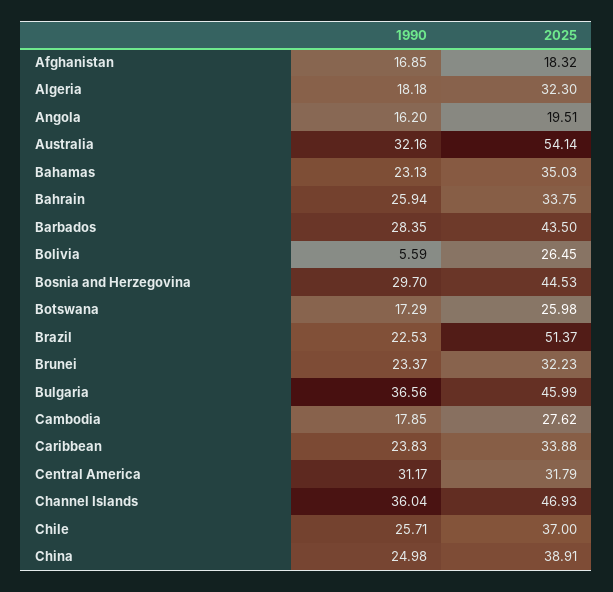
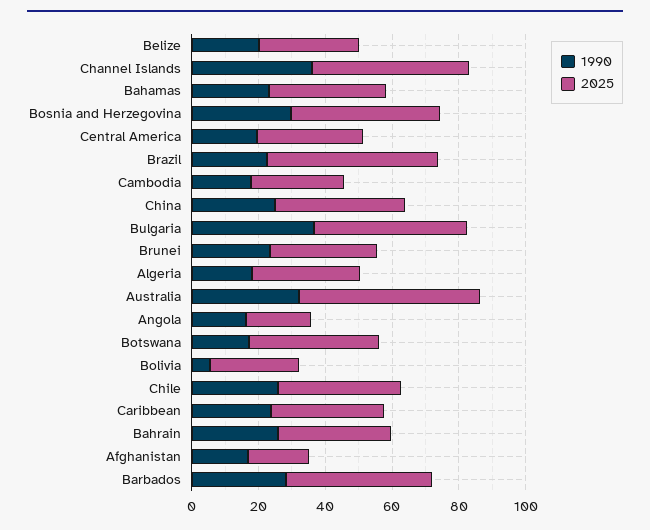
  {
    "1990": {
      "Afghanistan": 16.85,
      "Algeria": 18.18,
      "Angola": 16.2,
      "Australia": 32.16,
      "Bahamas": 23.13,
      "Bahrain": 25.94,
      "Barbados": 28.35,
      "Bolivia": 5.59,
      "Bosnia and Herzegovina": 29.7,
      "Botswana": 17.29,
      "Brazil": 22.53,
      "Brunei": 23.37,
      "Bulgaria": 36.56,
      "Cambodia": 17.85,
      "Caribbean": 23.83,
-     "Central America": 31.17,
+     "Central America": 20,
      "Channel Islands": 36.04,
      "Chile": 25.71,
-     "China": 24.98
+     "China": 24.98,
+     "Belize": 20
    },
    "2025": {
      "Afghanistan": 18.32,
      "Algeria": 32.3,
      "Angola": 19.51,
      "Australia": 54.14,
      "Bahamas": 35.03,
      "Bahrain": 33.75,
      "Barbados": 43.5,
      "Bolivia": 26.45,
      "Bosnia and Herzegovina": 44.53,
-     "Botswana": 25.98,
+     "Botswana": 40,
      "Brazil": 51.37,
      "Brunei": 32.23,
      "Bulgaria": 45.99,
      "Cambodia": 27.62,
      "Caribbean": 33.88,
      "Central America": 31.79,
      "Channel Islands": 46.93,
      "Chile": 37,
-     "China": 38.91
+     "China": 38.91,
+     "Belize": 30
    }
  }

